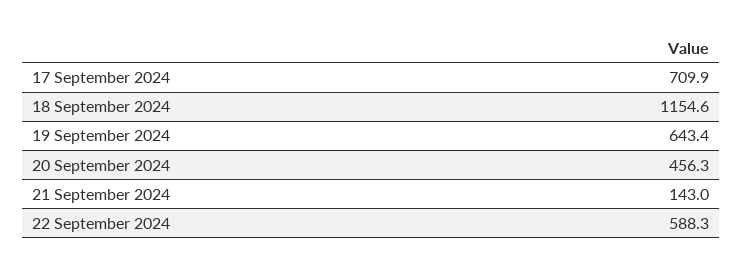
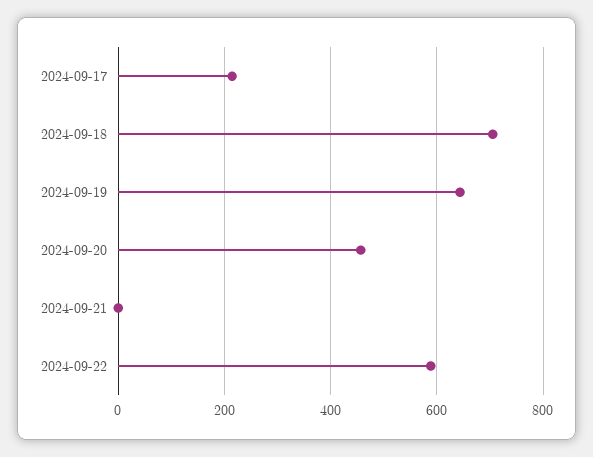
  {
-   "17 September 2024": 709.9,
+   "17 September 2024": 220,
-   "18 September 2024": 1154.6,
+   "18 September 2024": 700,
    "19 September 2024": 643.4,
    "20 September 2024": 456.3,
-   "21 September 2024": 143,
+   "21 September 2024": 0,
    "22 September 2024": 588.3
  }

